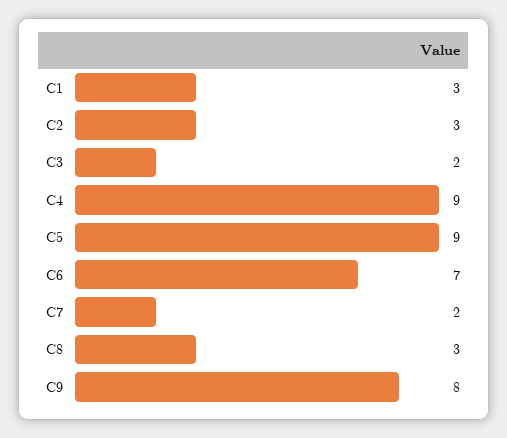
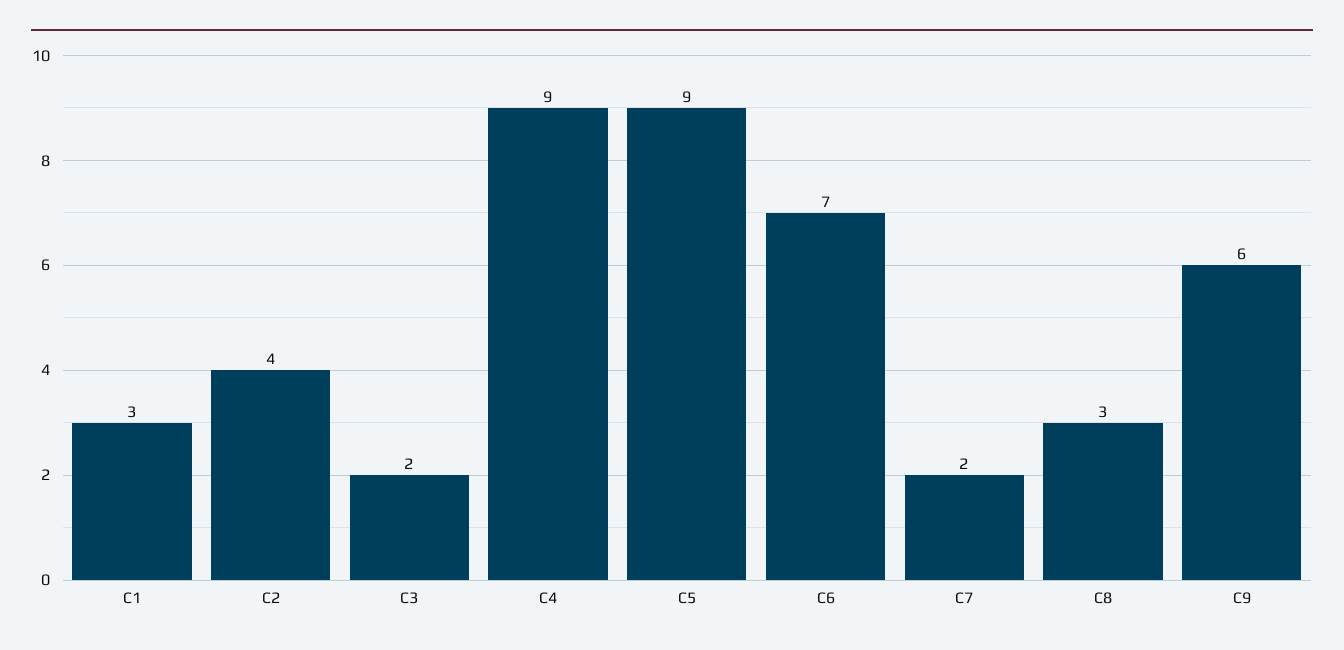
  {
    "C1": 3,
-   "C2": 3,
+   "C2": 4,
    "C3": 2,
    "C4": 9,
    "C5": 9,
    "C6": 7,
    "C7": 2,
    "C8": 3,
-   "C9": 8
+   "C9": 6
  }

